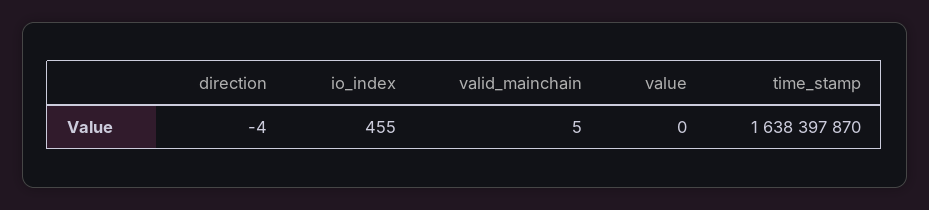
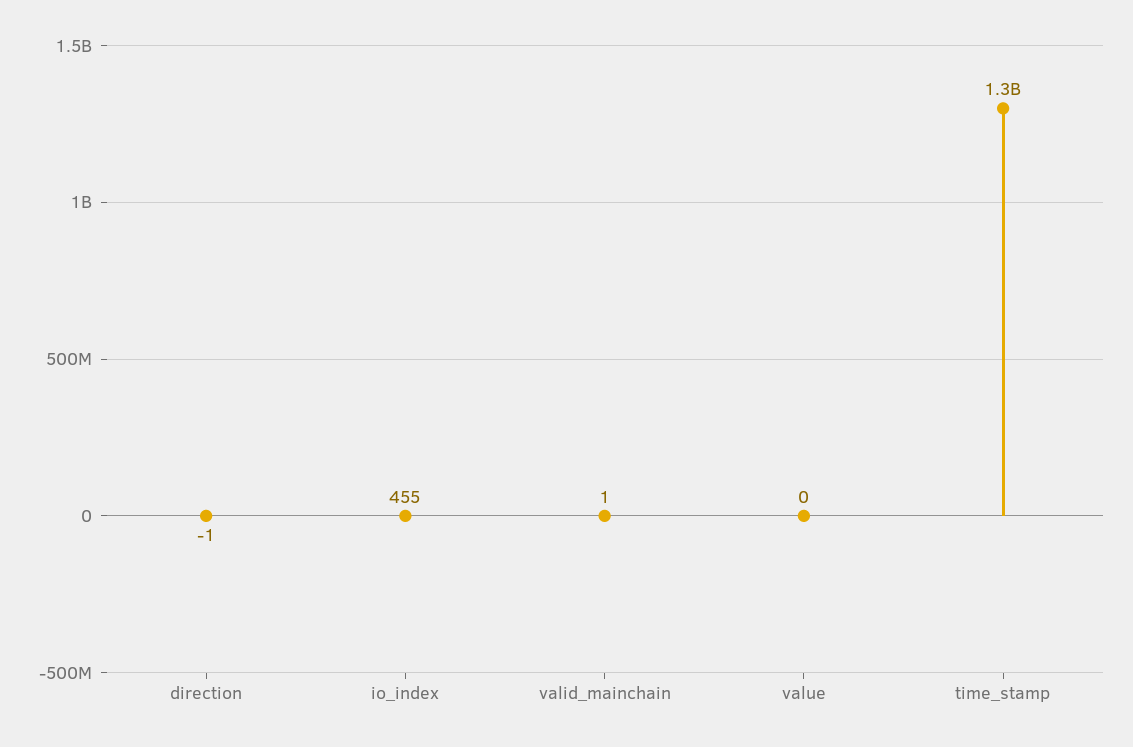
  {
-   "direction": -4,
+   "direction": -1,
    "io_index": 455,
-   "valid_mainchain": 5,
+   "valid_mainchain": 1,
    "value": 0,
-   "time_stamp": 1638397870
+   "time_stamp": 1300000000
  }

